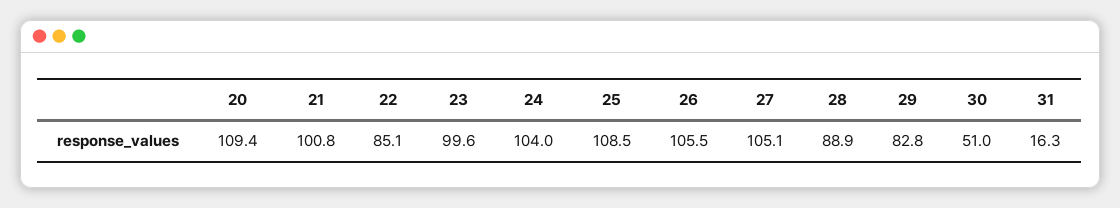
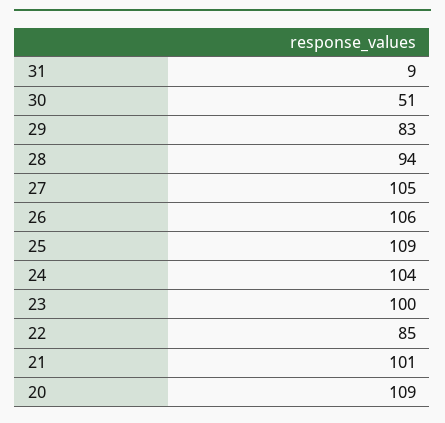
  {
    "20": 109.4,
    "21": 100.8,
    "22": 85.1,
    "23": 99.6,
    "24": 104,
    "25": 108.5,
    "26": 105.5,
    "27": 105.1,
-   "28": 88.9,
+   "28": 94,
    "29": 82.8,
    "30": 51,
-   "31": 16.3
+   "31": 9
  }

